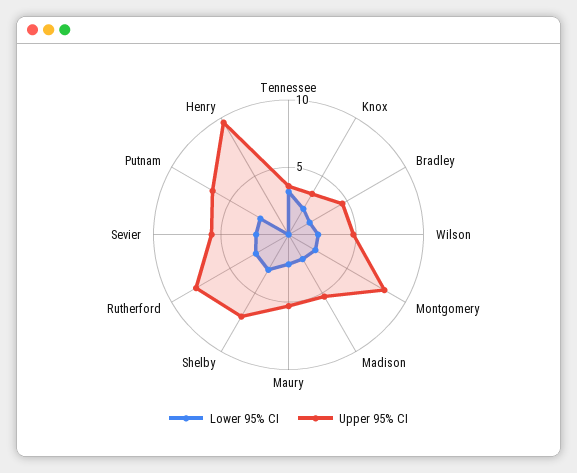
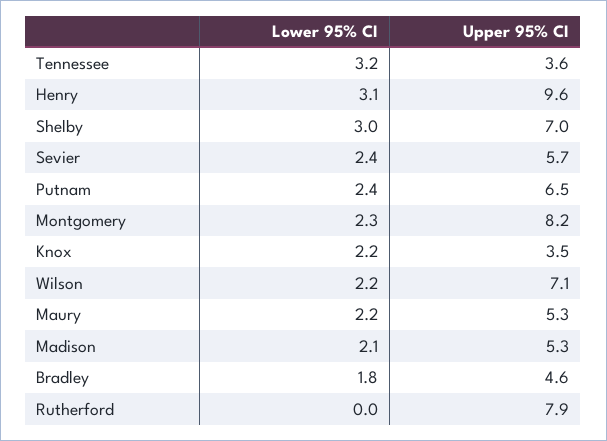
  {
    "Lower 95% CI": {
      "Tennessee": 3.2,
      "Knox": 2.2,
      "Bradley": 1.8,
      "Wilson": 2.2,
      "Montgomery": 2.3,
      "Madison": 2.1,
      "Maury": 2.2,
      "Shelby": 3,
-     "Rutherford": 3,
+     "Rutherford": 0,
      "Sevier": 2.4,
      "Putnam": 2.4,
-     "Henry": 0
+     "Henry": 3.1
    },
    "Upper 95% CI": {
      "Tennessee": 3.6,
      "Knox": 3.5,
      "Bradley": 4.6,
-     "Wilson": 5,
+     "Wilson": 7.1,
      "Montgomery": 8.2,
      "Madison": 5.3,
      "Maury": 5.3,
      "Shelby": 7,
      "Rutherford": 7.9,
      "Sevier": 5.7,
      "Putnam": 6.5,
      "Henry": 9.6
    }
  }

